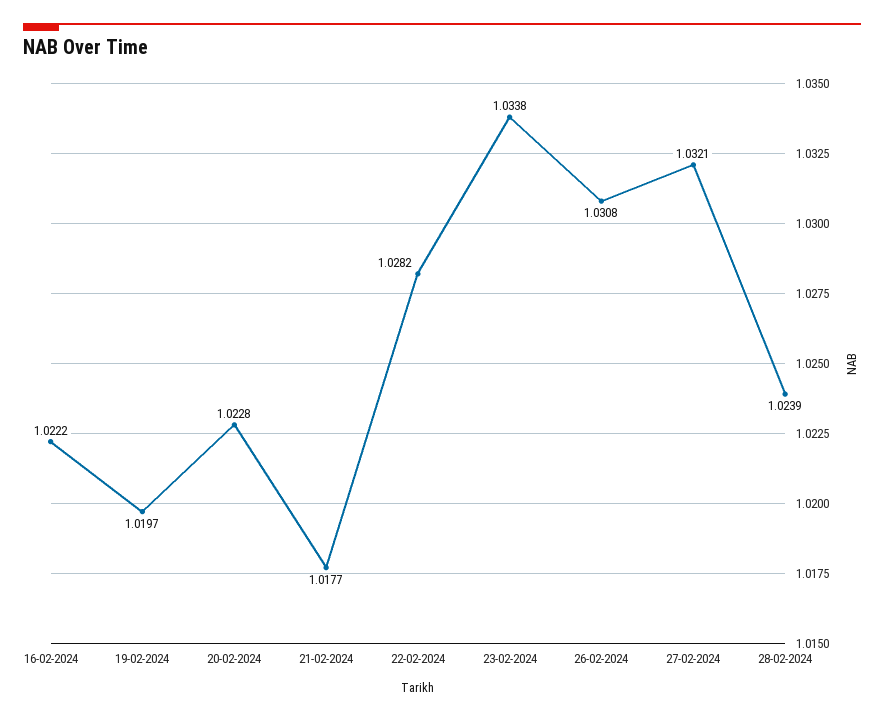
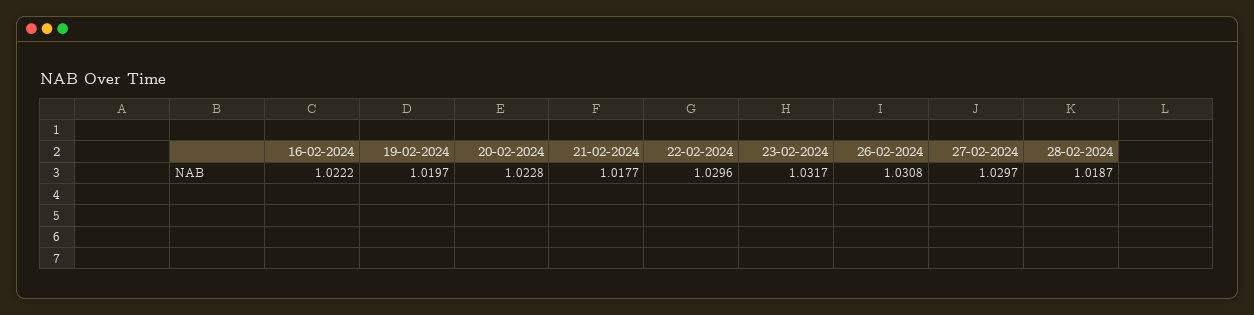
  {
    "16-02-2024": 1.0222,
    "19-02-2024": 1.0197,
    "20-02-2024": 1.0228,
    "21-02-2024": 1.0177,
-   "22-02-2024": 1.0282,
+   "22-02-2024": 1.0296,
-   "23-02-2024": 1.0338,
+   "23-02-2024": 1.0317,
    "26-02-2024": 1.0308,
-   "27-02-2024": 1.0321,
+   "27-02-2024": 1.0297,
-   "28-02-2024": 1.0239
+   "28-02-2024": 1.0187
  }

